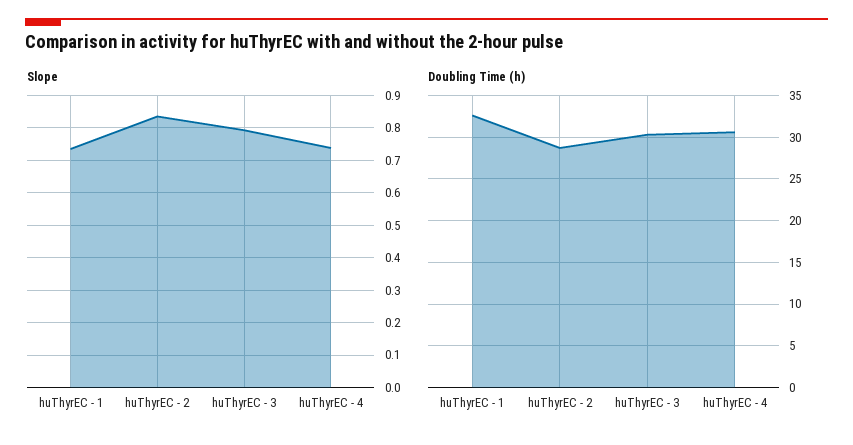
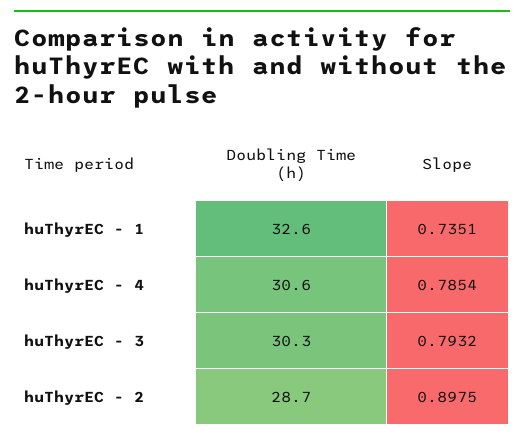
  {
    "Slope": {
      "huThyrEC - 1": 0.7351,
-     "huThyrEC - 2": 0.84,
+     "huThyrEC - 2": 0.8975,
      "huThyrEC - 3": 0.7932,
-     "huThyrEC - 4": 0.74
+     "huThyrEC - 4": 0.7854
    },
    "Doubling Time (h)": {
      "huThyrEC - 1": 32.6,
      "huThyrEC - 2": 28.7,
      "huThyrEC - 3": 30.3,
      "huThyrEC - 4": 30.6
    }
  }

